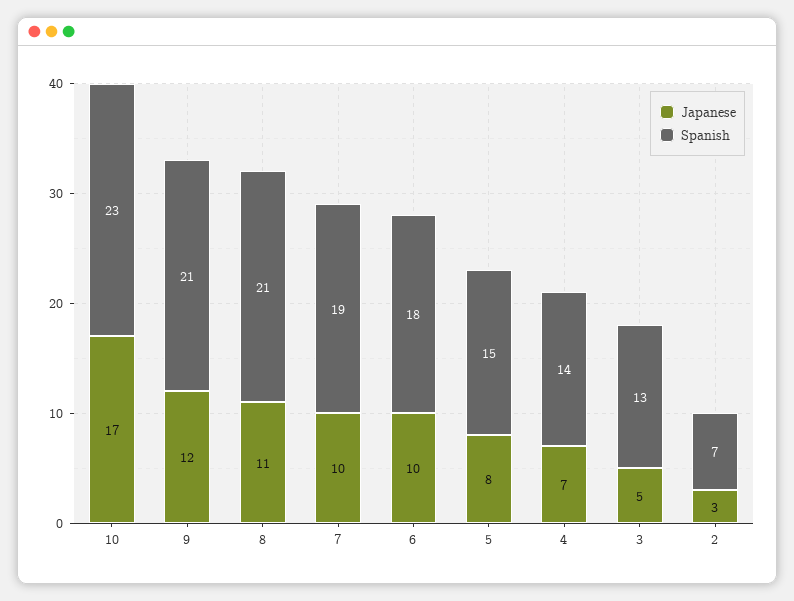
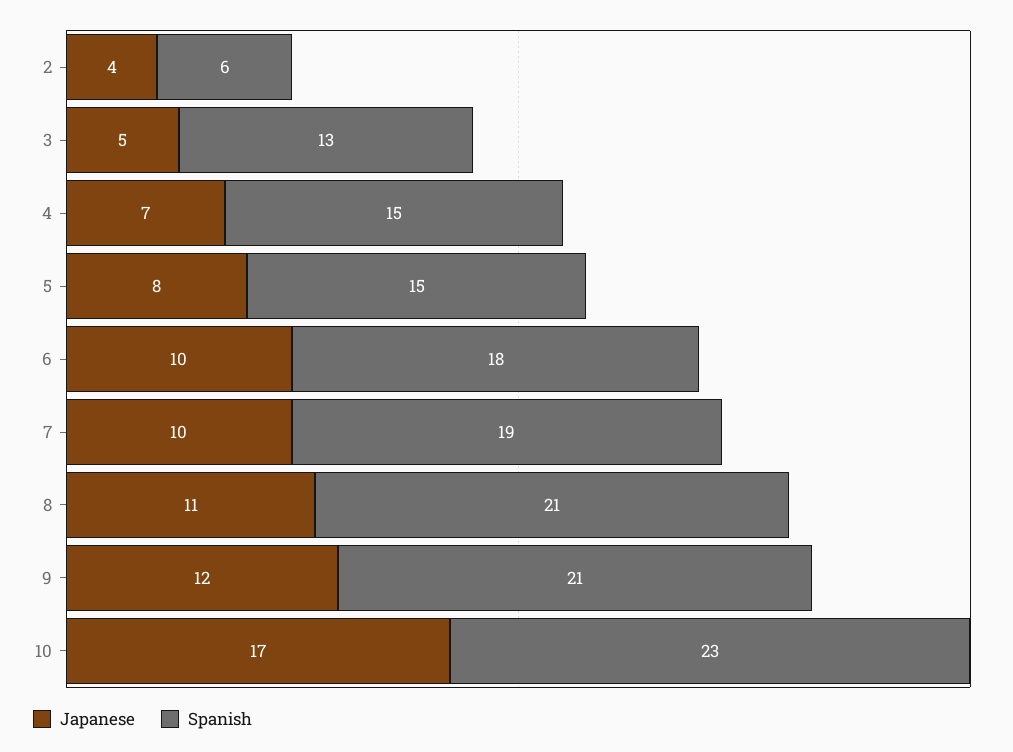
  {
    "Japanese": {
      "10": 17,
      "9": 12,
      "8": 11,
      "7": 10,
      "6": 10,
      "5": 8,
      "4": 7,
      "3": 5,
-     "2": 3
+     "2": 4
    },
    "Spanish": {
      "10": 23,
      "9": 21,
      "8": 21,
      "7": 19,
      "6": 18,
      "5": 15,
-     "4": 14,
+     "4": 15,
      "3": 13,
-     "2": 7
+     "2": 6
    }
  }

